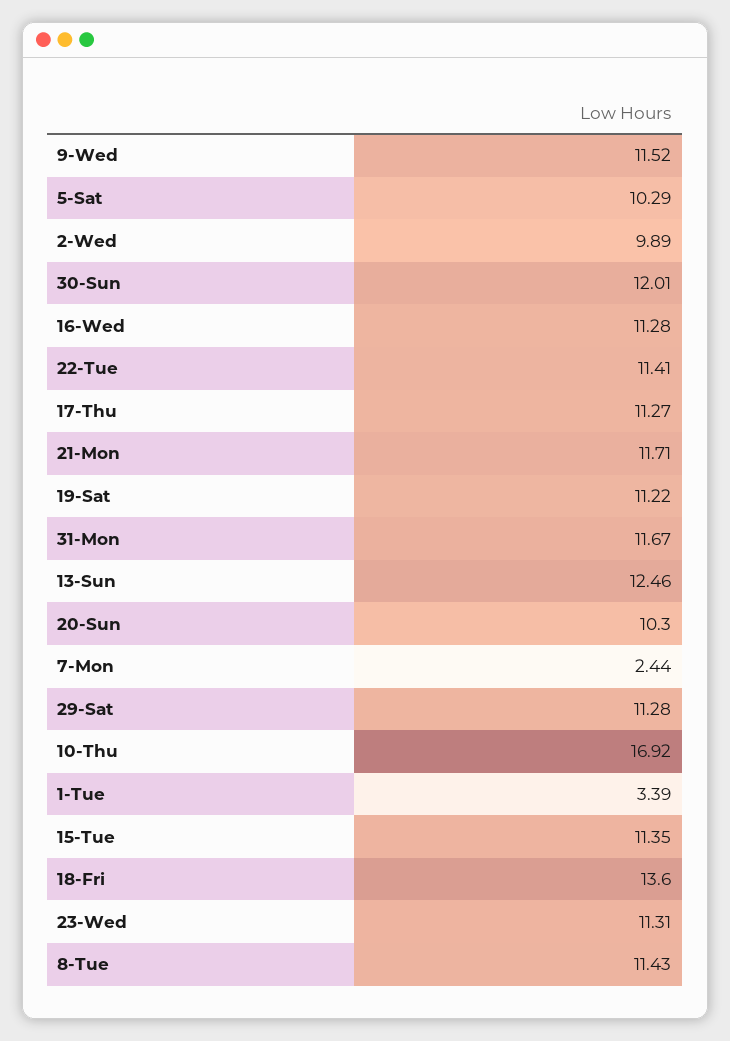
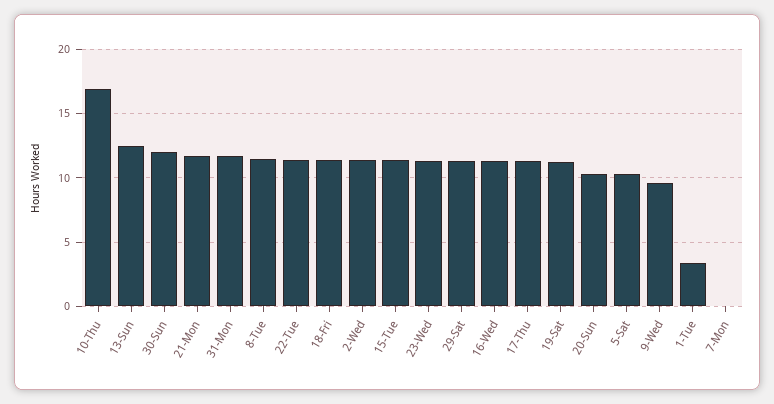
  {
-   "9-Wed": 11.52,
+   "9-Wed": 9.5,
    "5-Sat": 10.29,
-   "2-Wed": 9.89,
+   "2-Wed": 11.5,
    "30-Sun": 12.01,
    "16-Wed": 11.28,
    "22-Tue": 11.41,
    "17-Thu": 11.27,
    "21-Mon": 11.71,
    "19-Sat": 11.22,
    "31-Mon": 11.67,
    "13-Sun": 12.46,
    "20-Sun": 10.3,
-   "7-Mon": 2.44,
+   "7-Mon": 0,
    "29-Sat": 11.28,
    "10-Thu": 16.92,
    "1-Tue": 3.39,
    "15-Tue": 11.35,
-   "18-Fri": 13.6,
+   "18-Fri": 11.5,
    "23-Wed": 11.31,
    "8-Tue": 11.43
  }

